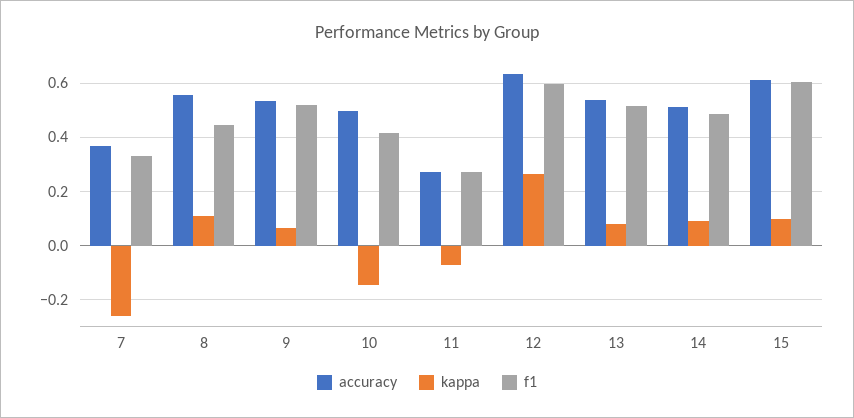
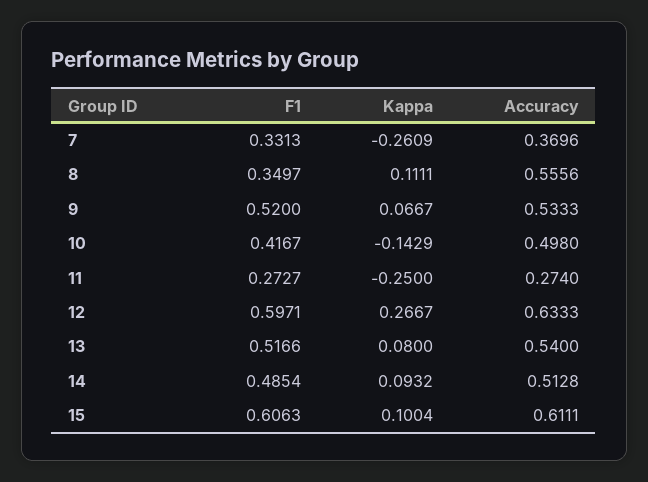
  {
    "accuracy": {
      "7": 0.3696,
      "8": 0.5556,
      "9": 0.5333,
      "10": 0.498,
      "11": 0.274,
      "12": 0.6333,
      "13": 0.54,
      "14": 0.5128,
      "15": 0.6111
    },
    "kappa": {
      "7": -0.2609,
      "8": 0.1111,
      "9": 0.0667,
      "10": -0.1429,
-     "11": -0.075,
+     "11": -0.25,
      "12": 0.2667,
      "13": 0.08,
      "14": 0.0932,
      "15": 0.1004
    },
    "f1": {
      "7": 0.3313,
-     "8": 0.45,
+     "8": 0.3497,
      "9": 0.52,
      "10": 0.4167,
      "11": 0.2727,
      "12": 0.5971,
      "13": 0.5166,
      "14": 0.4854,
      "15": 0.6063
    }
  }

